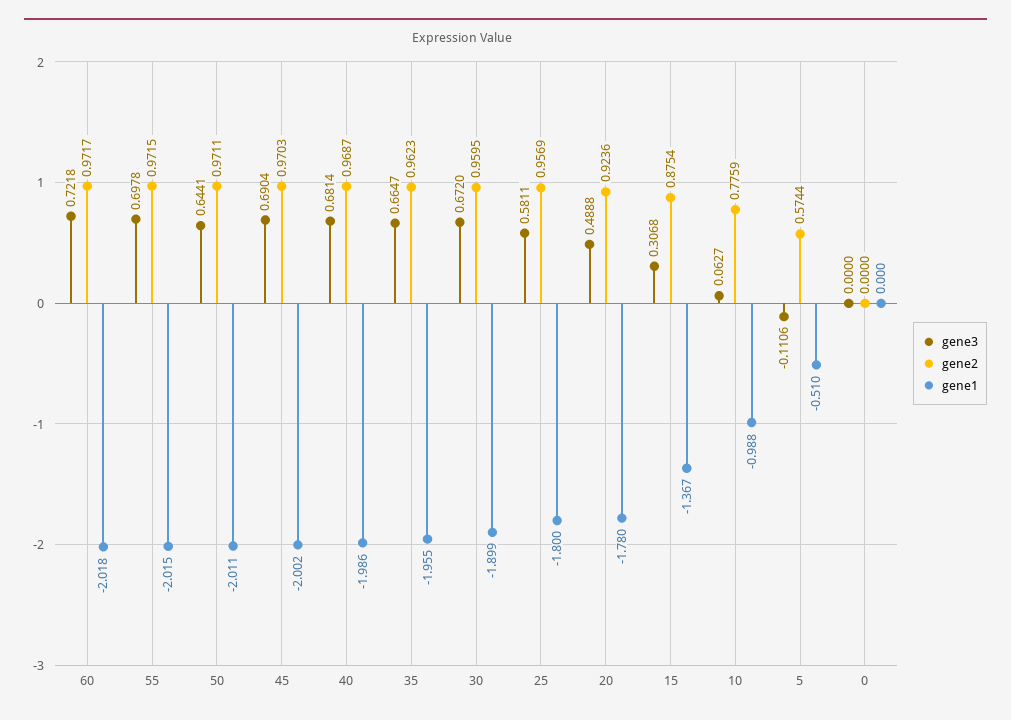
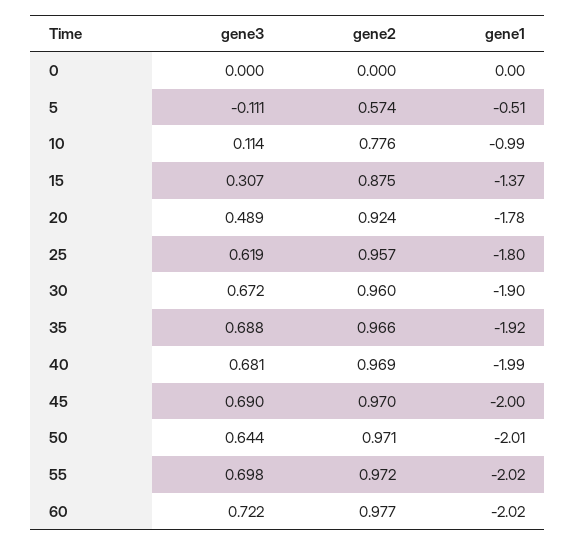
  {
    "gene3": {
      "60": 0.7218,
      "55": 0.6978,
      "50": 0.6441,
      "45": 0.6904,
      "40": 0.6814,
-     "35": 0.6647,
+     "35": 0.688,
      "30": 0.672,
-     "25": 0.5811,
+     "25": 0.619,
      "20": 0.4888,
      "15": 0.3068,
-     "10": 0.0627,
+     "10": 0.114,
      "5": -0.1106,
      "0": 0
    },
    "gene2": {
-     "60": 0.9717,
+     "60": 0.977,
      "55": 0.9715,
      "50": 0.9711,
      "45": 0.9703,
      "40": 0.9687,
-     "35": 0.9623,
+     "35": 0.966,
      "30": 0.9595,
      "25": 0.9569,
      "20": 0.9236,
      "15": 0.8754,
      "10": 0.7759,
      "5": 0.5744,
      "0": 0
    },
    "gene1": {
      "60": -2.018,
      "55": -2.015,
      "50": -2.011,
      "45": -2.002,
      "40": -1.986,
-     "35": -1.955,
+     "35": -1.92,
      "30": -1.899,
      "25": -1.8,
      "20": -1.78,
      "15": -1.367,
      "10": -0.988,
      "5": -0.51,
      "0": 0
    }
  }

